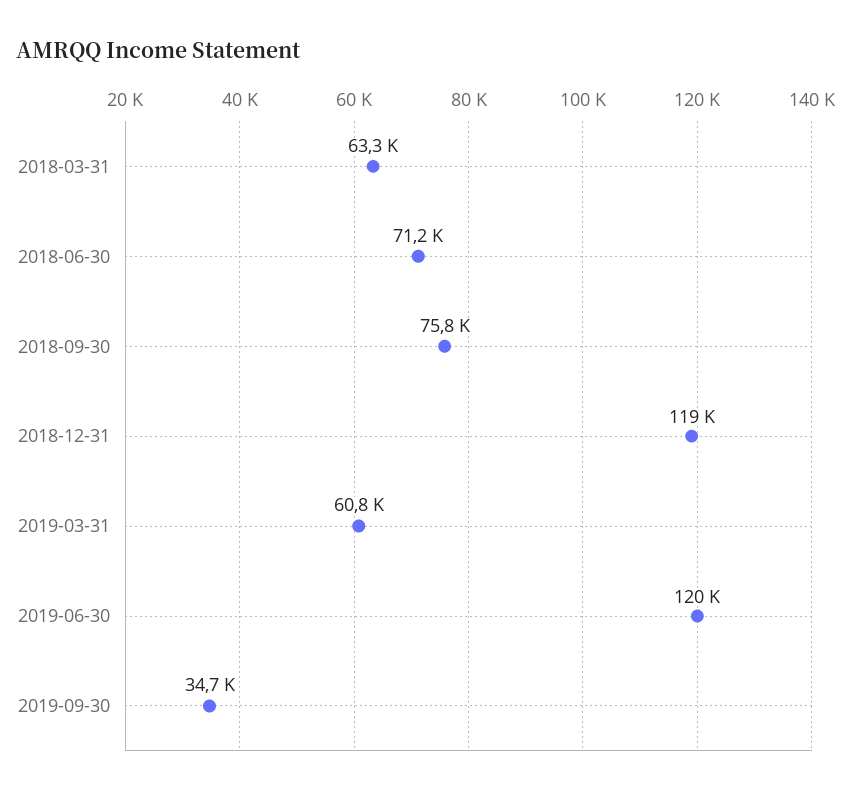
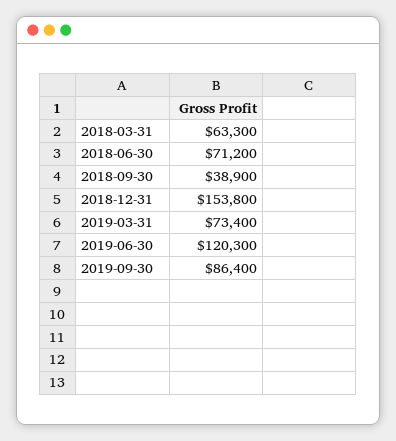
  {
    "2018-03-31": 63300,
    "2018-06-30": 71200,
-   "2018-09-30": 75800,
+   "2018-09-30": 38900,
-   "2018-12-31": 119000,
+   "2018-12-31": 153800,
-   "2019-03-31": 60800,
+   "2019-03-31": 73400,
    "2019-06-30": 120300,
-   "2019-09-30": 34700
+   "2019-09-30": 86400
  }

